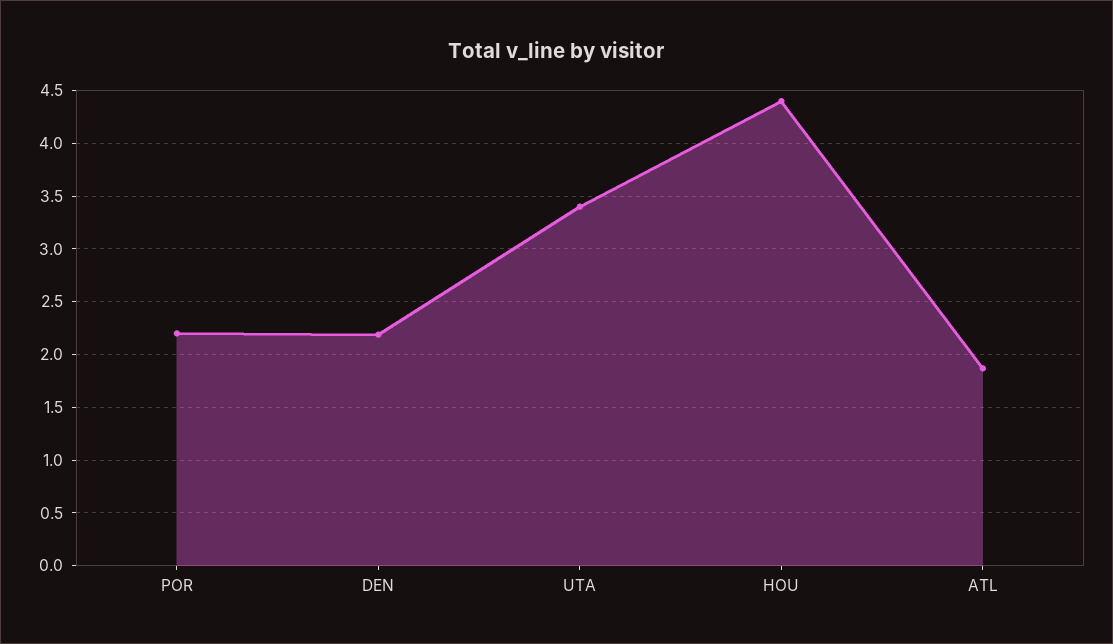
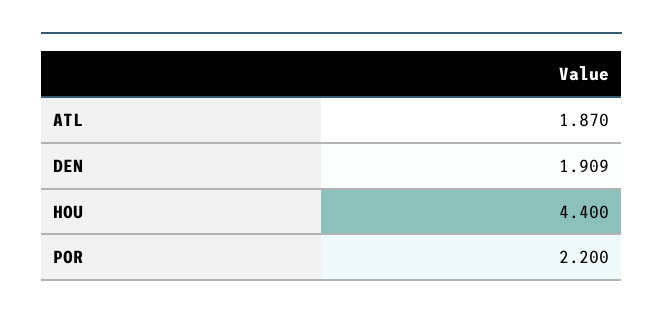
  {
    "POR": 2.2,
-   "DEN": 2.2,
+   "DEN": 1.909,
-   "UTA": 3.4,
    "HOU": 4.4,
    "ATL": 1.87
  }

